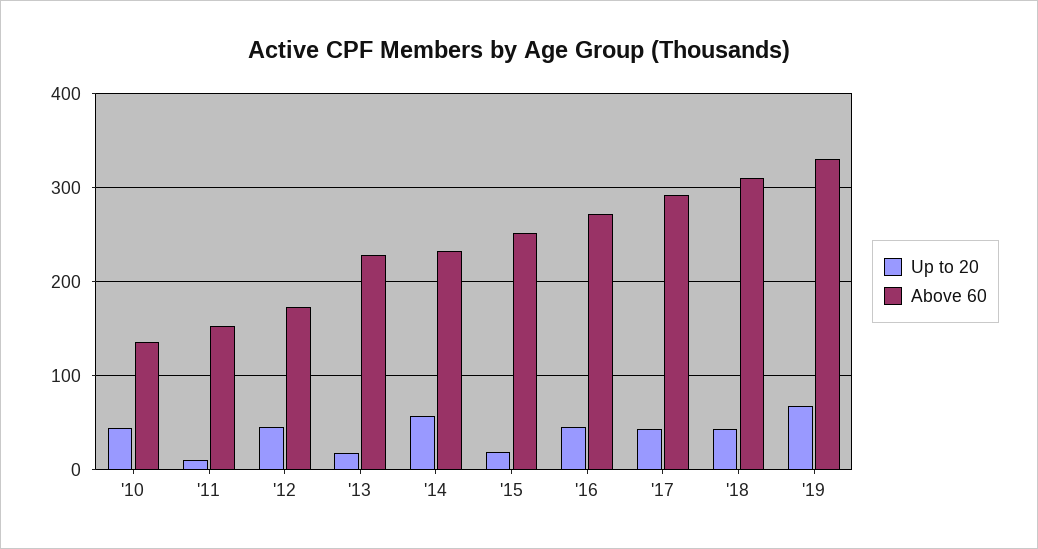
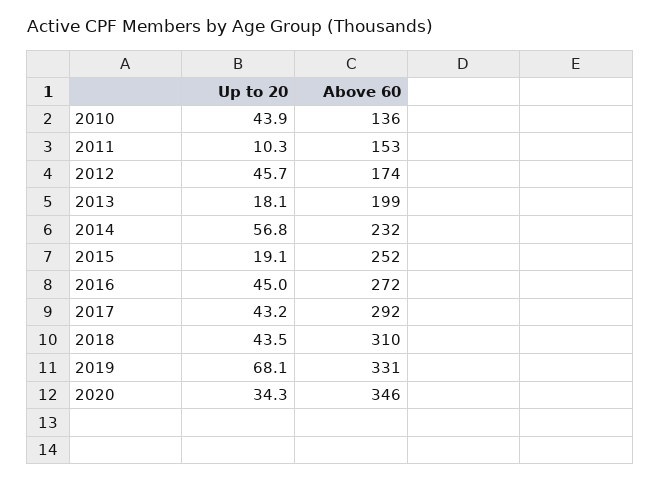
  {
    "Up to 20": {
      "'10": 43.9,
      "'11": 10.3,
      "'12": 45.7,
      "'13": 18.1,
      "'14": 56.8,
      "'15": 19.1,
      "'16": 45,
      "'17": 43.2,
      "'18": 43.5,
-     "'19": 68.1
+     "'19": 68.1,
+     "2020": 34.3
    },
    "Above 60": {
      "'10": 136,
      "'11": 153,
      "'12": 174,
-     "'13": 230,
+     "'13": 199,
      "'14": 232,
      "'15": 252,
      "'16": 272,
      "'17": 292,
      "'18": 310,
-     "'19": 331
+     "'19": 331,
+     "2020": 346
    }
  }

